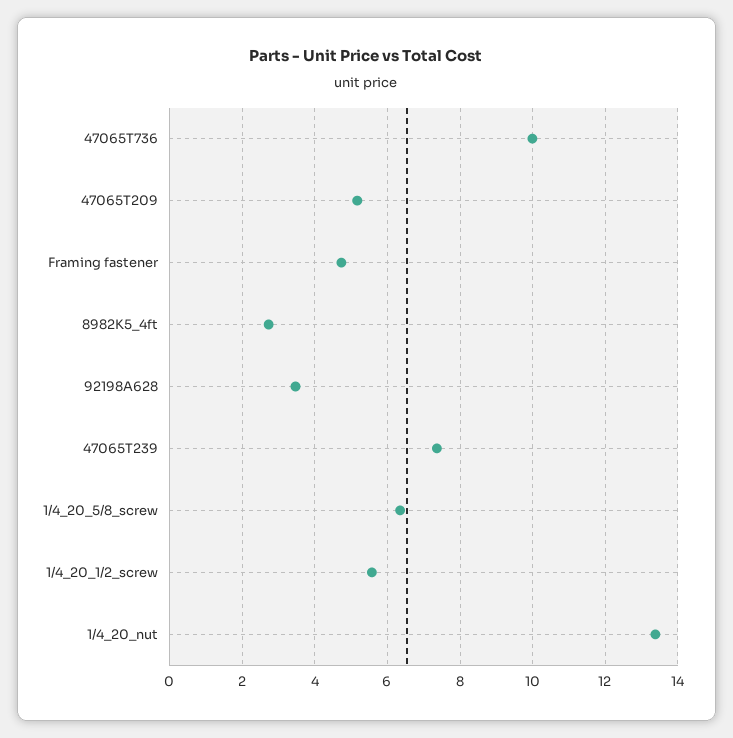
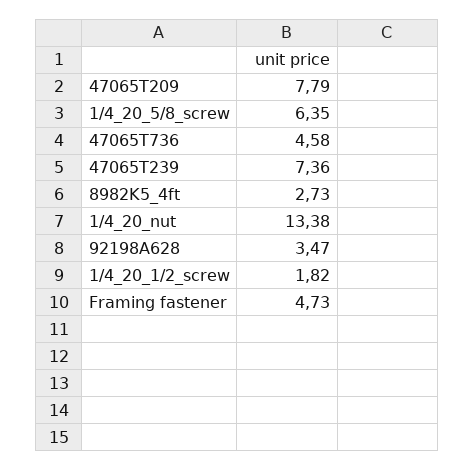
  {
-   "47065T736": 10,
+   "47065T736": 4.58,
-   "47065T209": 5.2,
+   "47065T209": 7.79,
    "Framing fastener": 4.73,
    "8982K5_4ft": 2.73,
    "92198A628": 3.47,
    "47065T239": 7.36,
    "1/4_20_5/8_screw": 6.35,
-   "1/4_20_1/2_screw": 5.6,
+   "1/4_20_1/2_screw": 1.82,
    "1/4_20_nut": 13.38
  }

